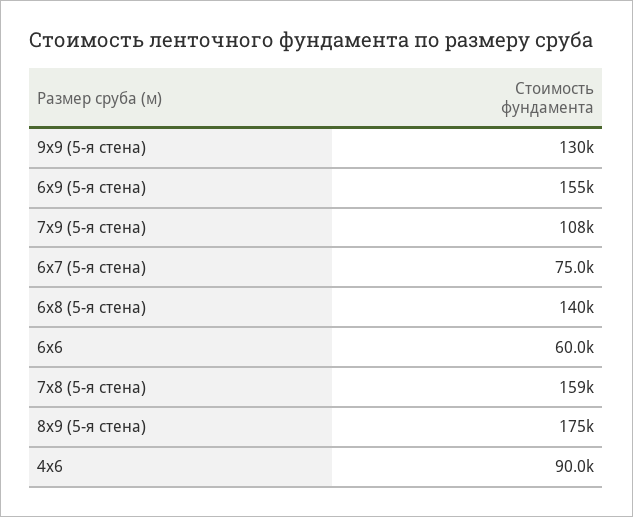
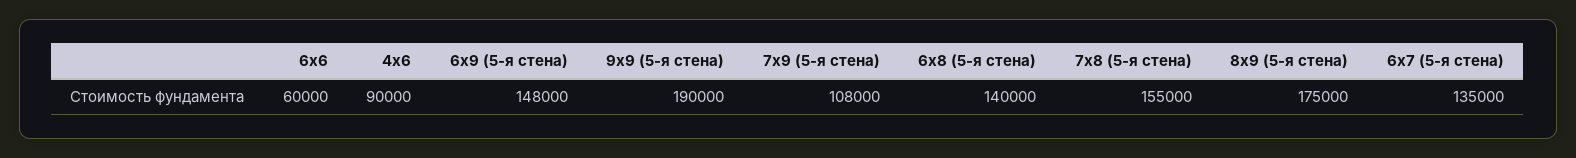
  {
-   "9х9 (5-я стена)": 130000,
+   "9х9 (5-я стена)": 190000,
-   "6х9 (5-я стена)": 155000,
+   "6х9 (5-я стена)": 148000,
    "7х9 (5-я стена)": 108000,
-   "6х7 (5-я стена)": 75000,
+   "6х7 (5-я стена)": 135000,
    "6х8 (5-я стена)": 140000,
    "6х6": 60000,
-   "7х8 (5-я стена)": 159000,
+   "7х8 (5-я стена)": 155000,
    "8х9 (5-я стена)": 175000,
    "4х6": 90000
  }

